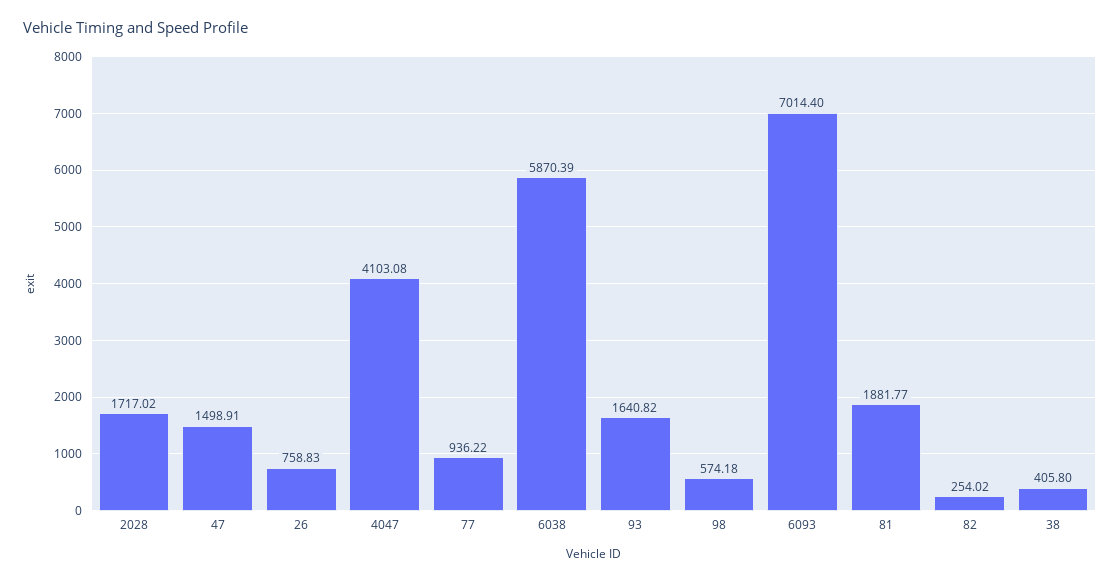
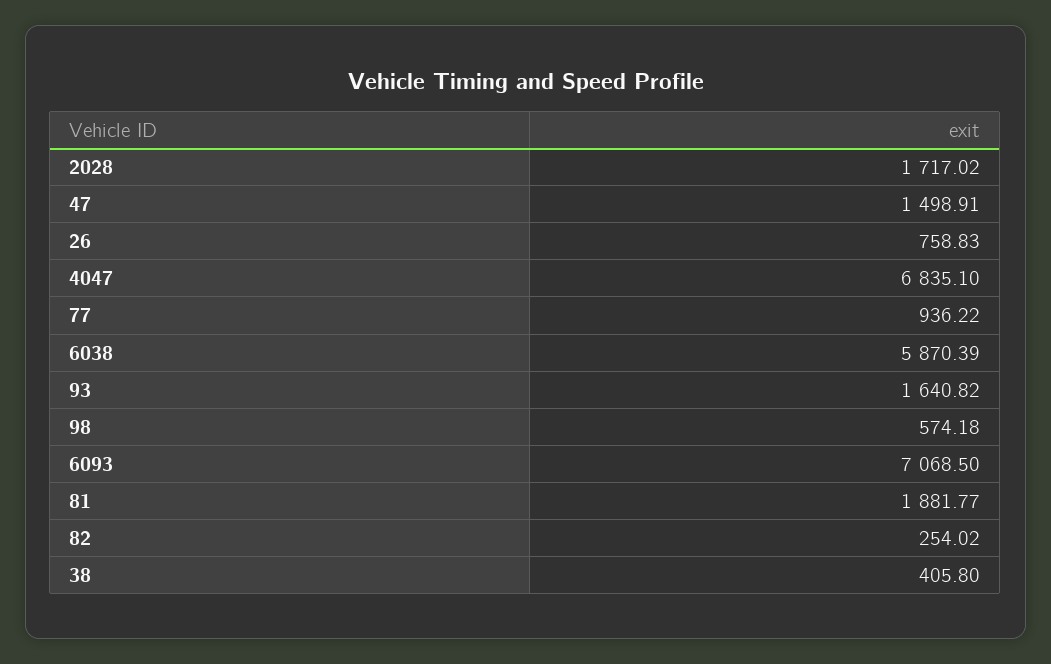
  {
    "2028": 1717.02,
    "47": 1498.91,
    "26": 758.83,
-   "4047": 4103.08,
+   "4047": 6835.1,
    "77": 936.22,
    "6038": 5870.39,
    "93": 1640.82,
    "98": 574.18,
-   "6093": 7014.4,
+   "6093": 7068.5,
    "81": 1881.77,
    "82": 254.02,
    "38": 405.8
  }

